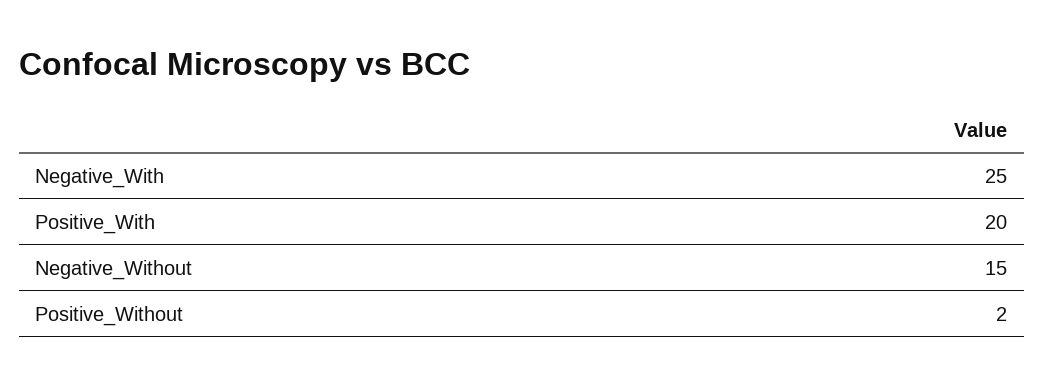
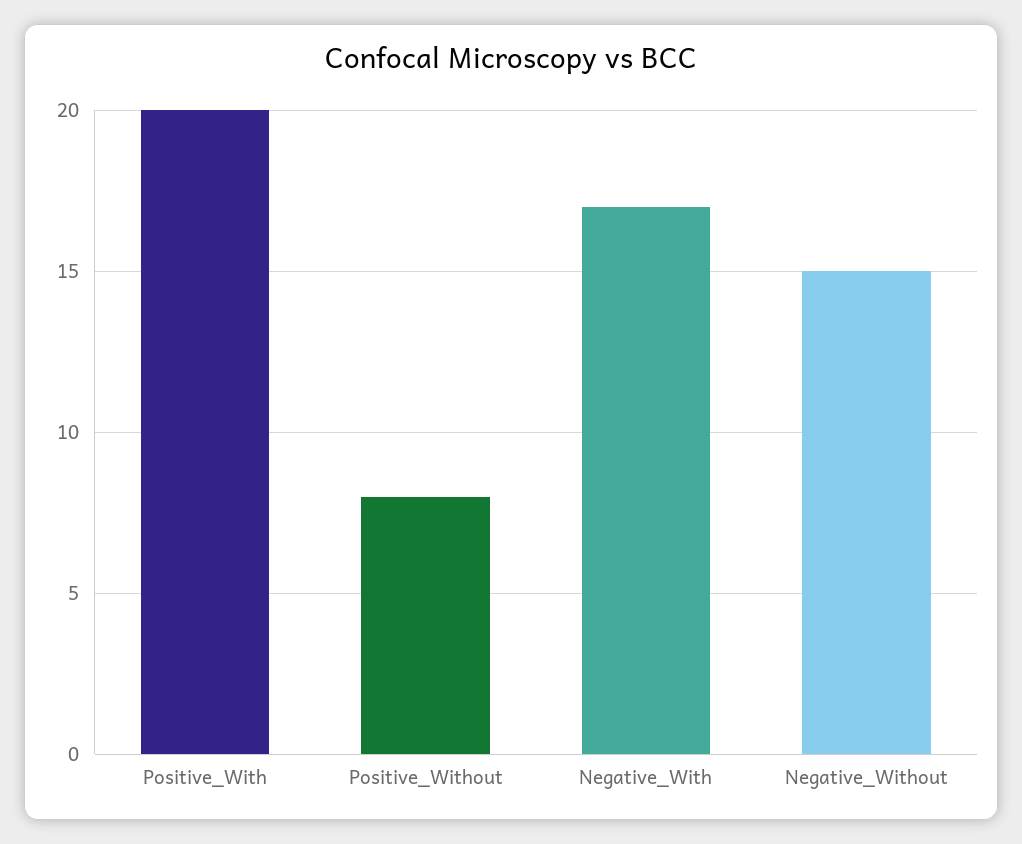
  {
-   "Negative_With": 25,
+   "Negative_With": 17,
    "Positive_With": 20,
    "Negative_Without": 15,
-   "Positive_Without": 2
+   "Positive_Without": 8
  }

